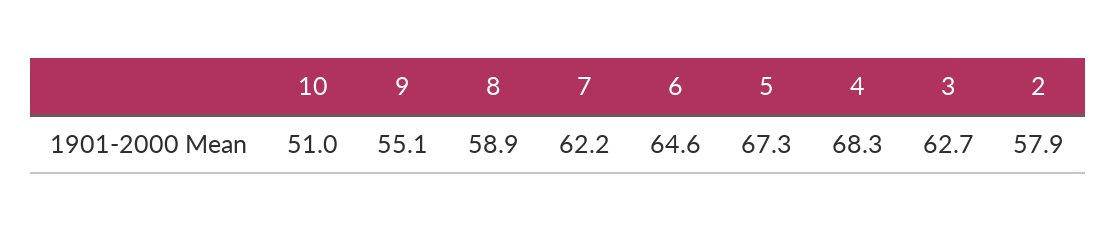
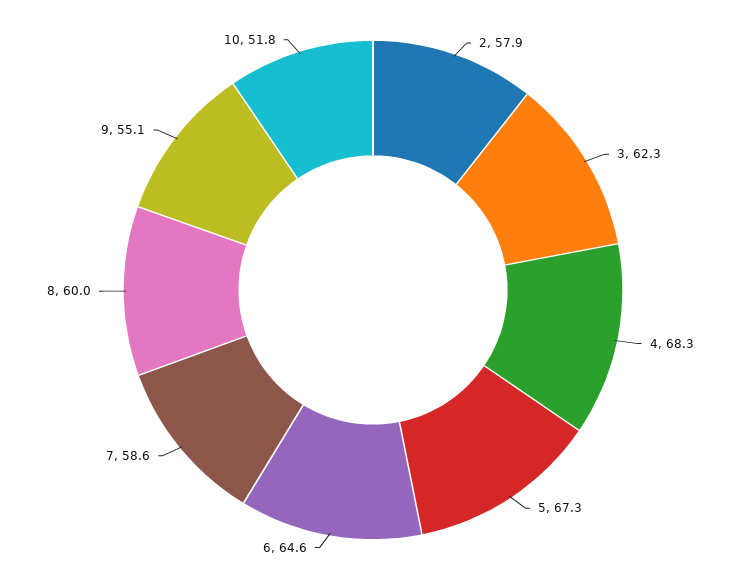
  {
-   "10": 51,
+   "10": 51.8,
    "9": 55.1,
-   "8": 58.9,
+   "8": 60,
-   "7": 62.2,
+   "7": 58.6,
    "6": 64.6,
    "5": 67.3,
    "4": 68.3,
-   "3": 62.7,
+   "3": 62.3,
    "2": 57.9
  }

